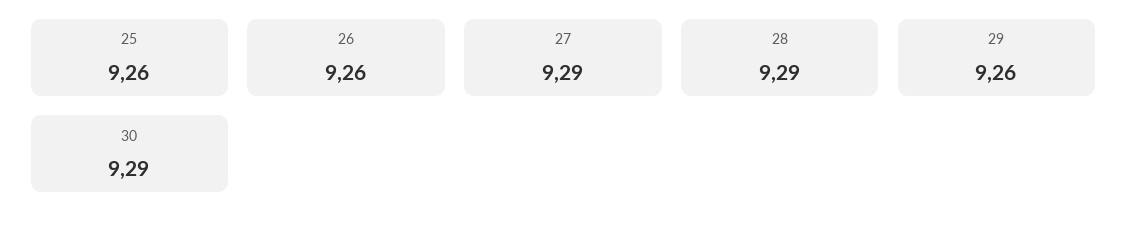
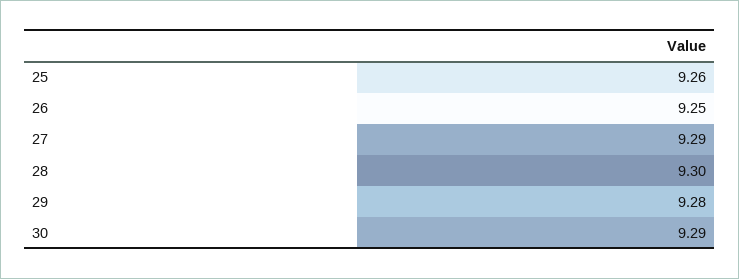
  {
    "25": 9.26,
-   "26": 9.26,
+   "26": 9.25,
    "27": 9.29,
-   "28": 9.29,
+   "28": 9.3,
-   "29": 9.26,
+   "29": 9.28,
    "30": 9.29
  }

